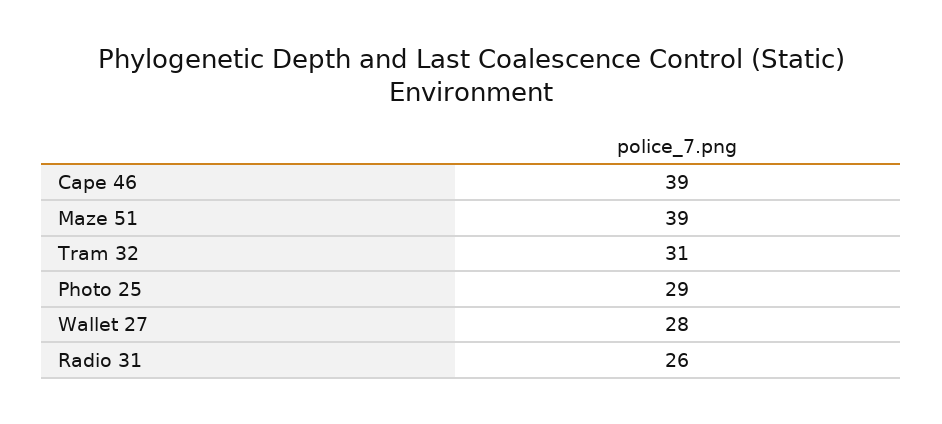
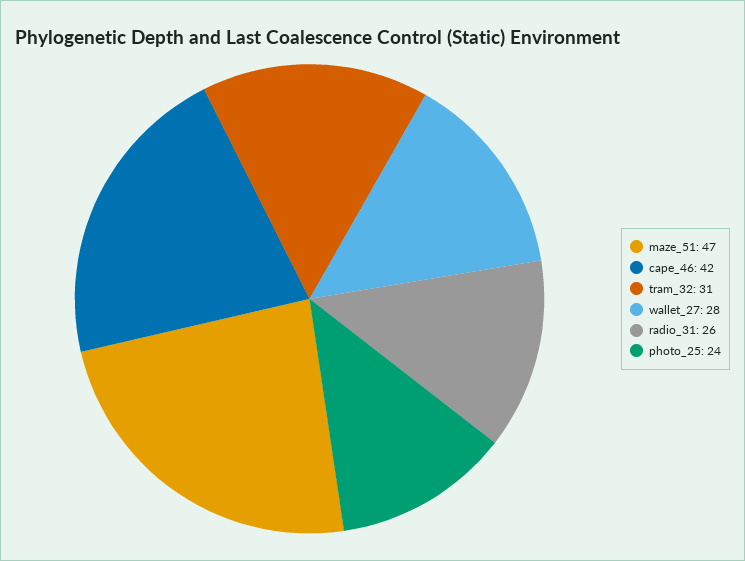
  {
-   "Cape 46": 39,
+   "Cape 46": 42,
-   "Maze 51": 39,
+   "Maze 51": 47,
    "Tram 32": 31,
-   "Photo 25": 29,
+   "Photo 25": 24,
    "Wallet 27": 28,
    "Radio 31": 26
  }

